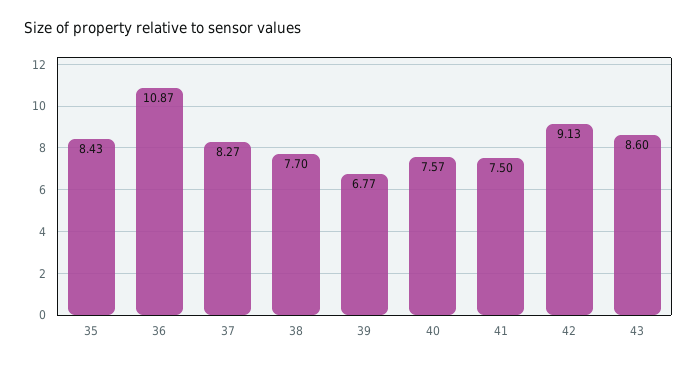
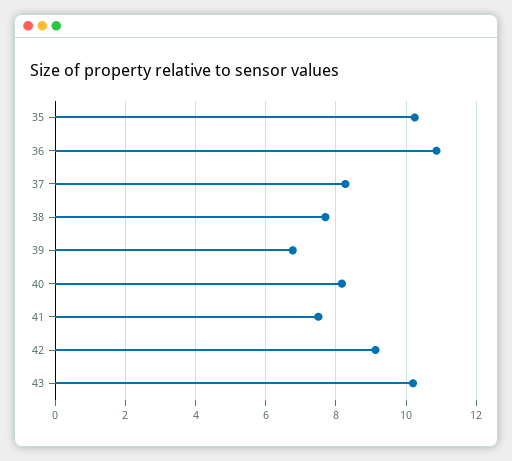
  {
-   "35": 8.43,
+   "35": 10.2,
    "36": 10.87,
    "37": 8.27,
    "38": 7.7,
    "39": 6.77,
-   "40": 7.57,
+   "40": 8.2,
    "41": 7.5,
    "42": 9.13,
-   "43": 8.6
+   "43": 10.2
  }

